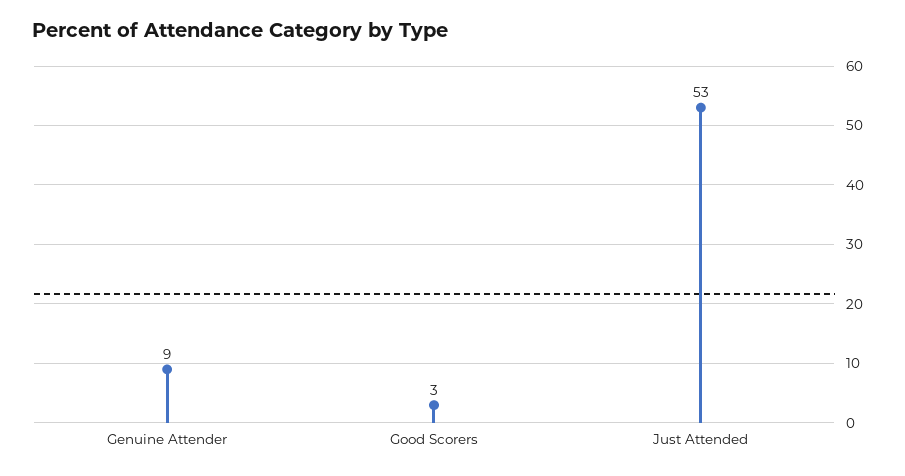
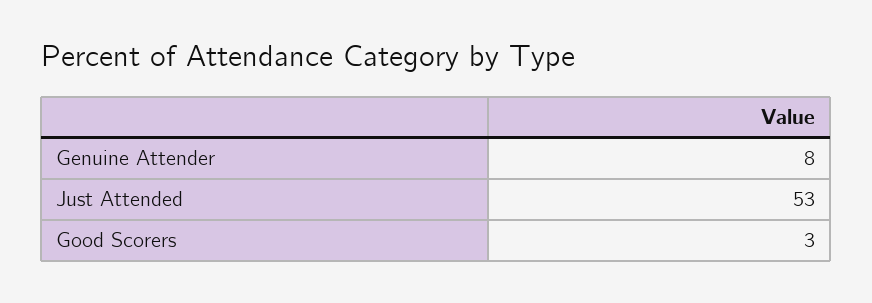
  {
-   "Genuine Attender": 9,
+   "Genuine Attender": 8,
    "Good Scorers": 3,
    "Just Attended": 53
  }

